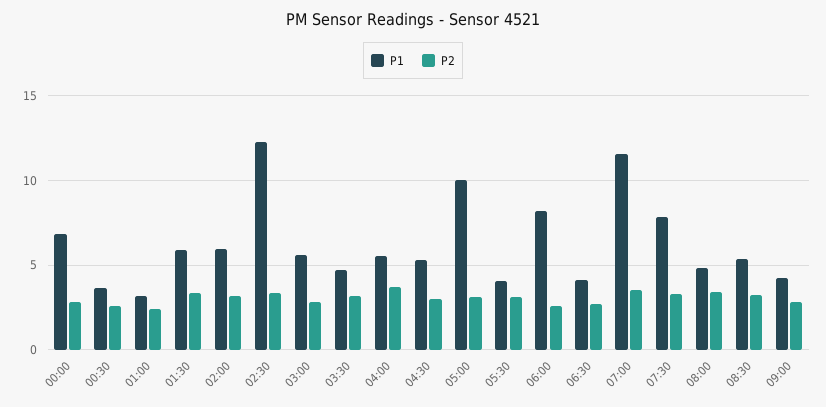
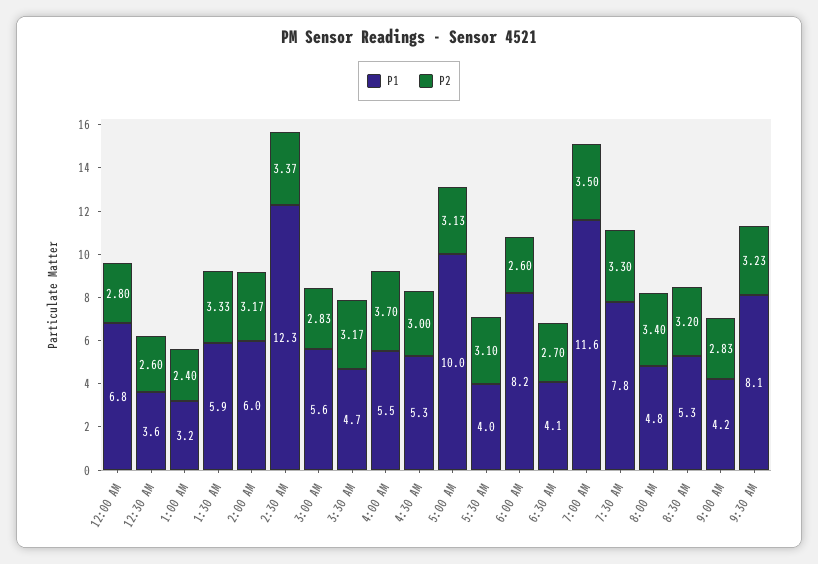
  {
    "P1": {
      "00:00": 6.8,
      "00:30": 3.6,
      "01:00": 3.2,
      "01:30": 5.9,
      "02:00": 6,
      "02:30": 12.3,
      "03:00": 5.6,
      "03:30": 4.7,
      "04:00": 5.5,
      "04:30": 5.3,
      "05:00": 10,
      "05:30": 4,
      "06:00": 8.2,
      "06:30": 4.1,
      "07:00": 11.6,
      "07:30": 7.8,
      "08:00": 4.8,
      "08:30": 5.3,
-     "09:00": 4.2
+     "09:00": 4.2,
+     "9:30 AM": 8.1
    },
    "P2": {
      "00:00": 2.8,
      "00:30": 2.6,
      "01:00": 2.4,
      "01:30": 3.33,
      "02:00": 3.17,
      "02:30": 3.37,
      "03:00": 2.83,
      "03:30": 3.17,
      "04:00": 3.7,
      "04:30": 3,
      "05:00": 3.13,
      "05:30": 3.1,
      "06:00": 2.6,
      "06:30": 2.7,
      "07:00": 3.5,
      "07:30": 3.3,
      "08:00": 3.4,
      "08:30": 3.2,
-     "09:00": 2.83
+     "09:00": 2.83,
+     "9:30 AM": 3.23
    }
  }

